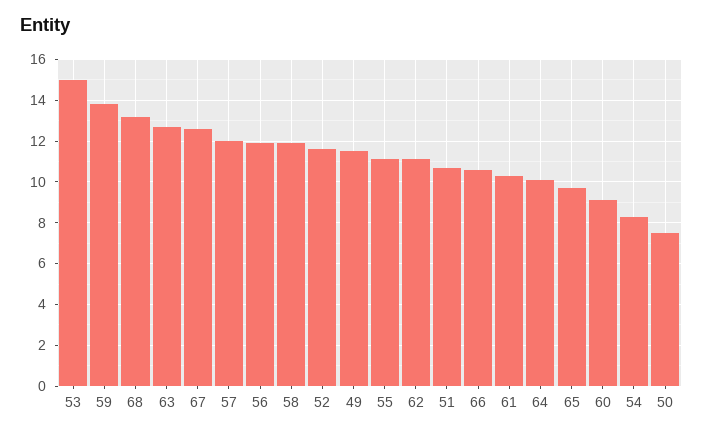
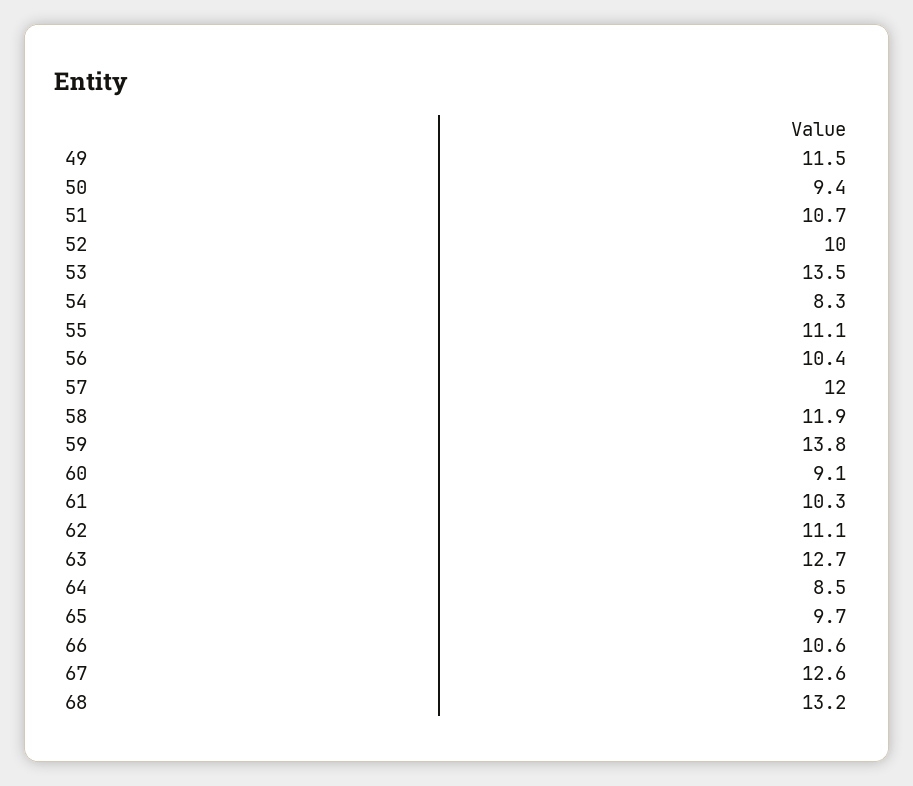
  {
-   "53": 15,
+   "53": 13.5,
    "59": 13.8,
    "68": 13.2,
    "63": 12.7,
    "67": 12.6,
    "57": 12,
-   "56": 12,
+   "56": 10.4,
    "58": 11.9,
-   "52": 11.5,
+   "52": 10,
    "49": 11.5,
    "55": 11.1,
    "62": 11.1,
    "51": 10.7,
    "66": 10.6,
    "61": 10.3,
-   "64": 10,
+   "64": 8.5,
    "65": 9.7,
    "60": 9.1,
    "54": 8.3,
-   "50": 7.5
+   "50": 9.4
  }

